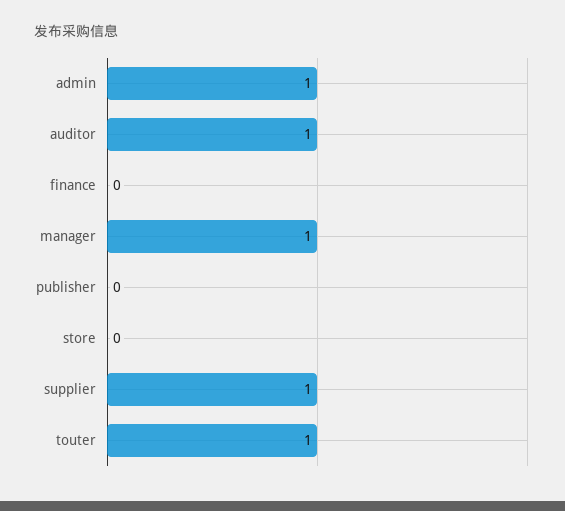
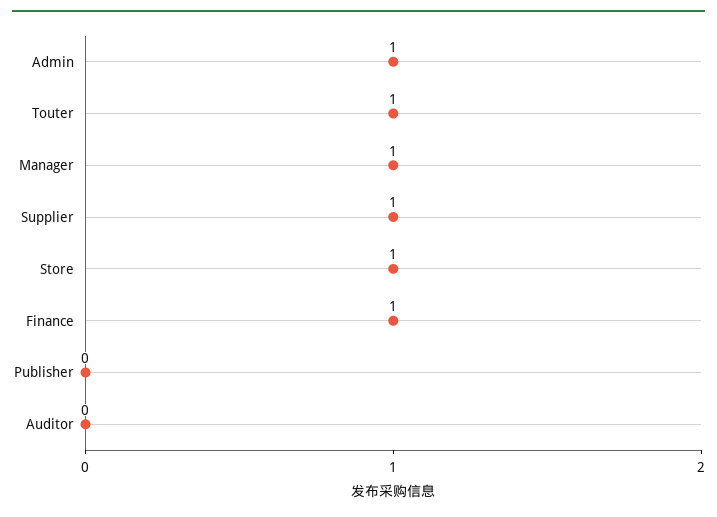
  {
    "admin": 1,
-   "auditor": 1,
+   "auditor": 0,
-   "finance": 0,
+   "finance": 1,
    "manager": 1,
    "publisher": 0,
-   "store": 0,
+   "store": 1,
    "supplier": 1,
    "touter": 1
  }

